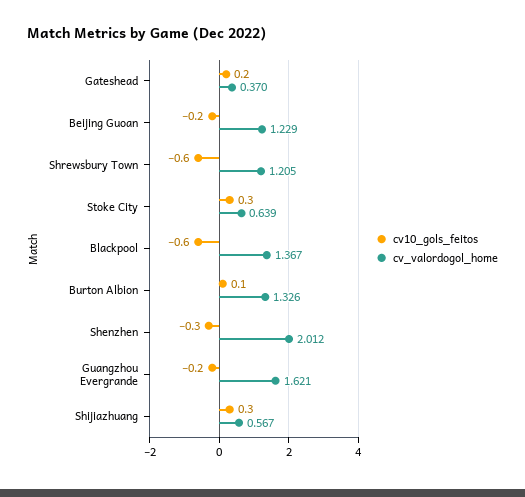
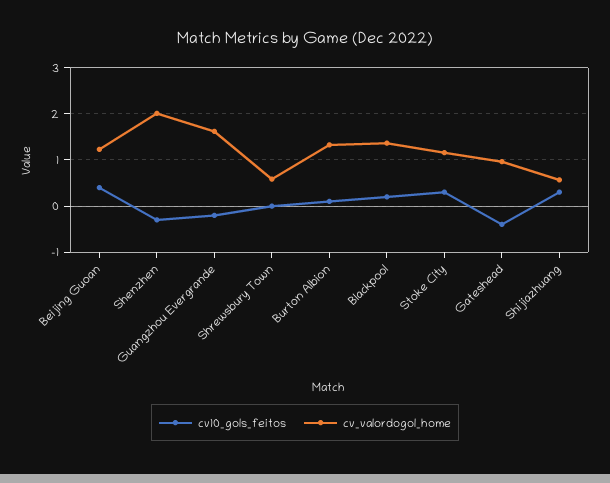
  {
    "cv10_gols_feitos": {
-     "Gateshead": 0.2,
+     "Gateshead": -0.4,
-     "Beijing Guoan": -0.2,
+     "Beijing Guoan": 0.4,
-     "Shrewsbury Town": -0.6,
+     "Shrewsbury Town": 0,
      "Stoke City": 0.3,
-     "Blackpool": -0.6,
+     "Blackpool": 0.2,
      "Burton Albion": 0.1,
      "Shenzhen": -0.3,
      "Guangzhou Evergrande": -0.2,
      "Shijiazhuang": 0.3
    },
    "cv_valordogol_home": {
-     "Gateshead": 0.37,
+     "Gateshead": 1,
      "Beijing Guoan": 1.229,
-     "Shrewsbury Town": 1.205,
+     "Shrewsbury Town": 0.6,
-     "Stoke City": 0.639,
+     "Stoke City": 1.2,
      "Blackpool": 1.367,
      "Burton Albion": 1.326,
      "Shenzhen": 2.012,
      "Guangzhou Evergrande": 1.621,
      "Shijiazhuang": 0.567
    }
  }

